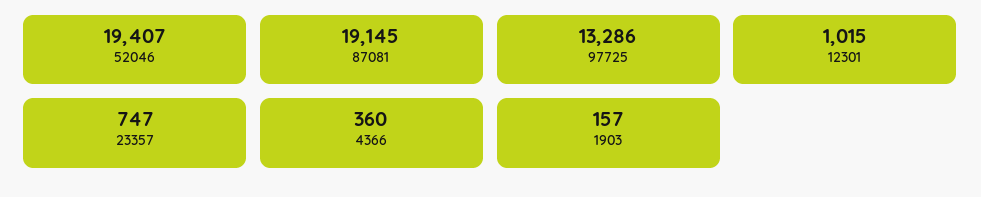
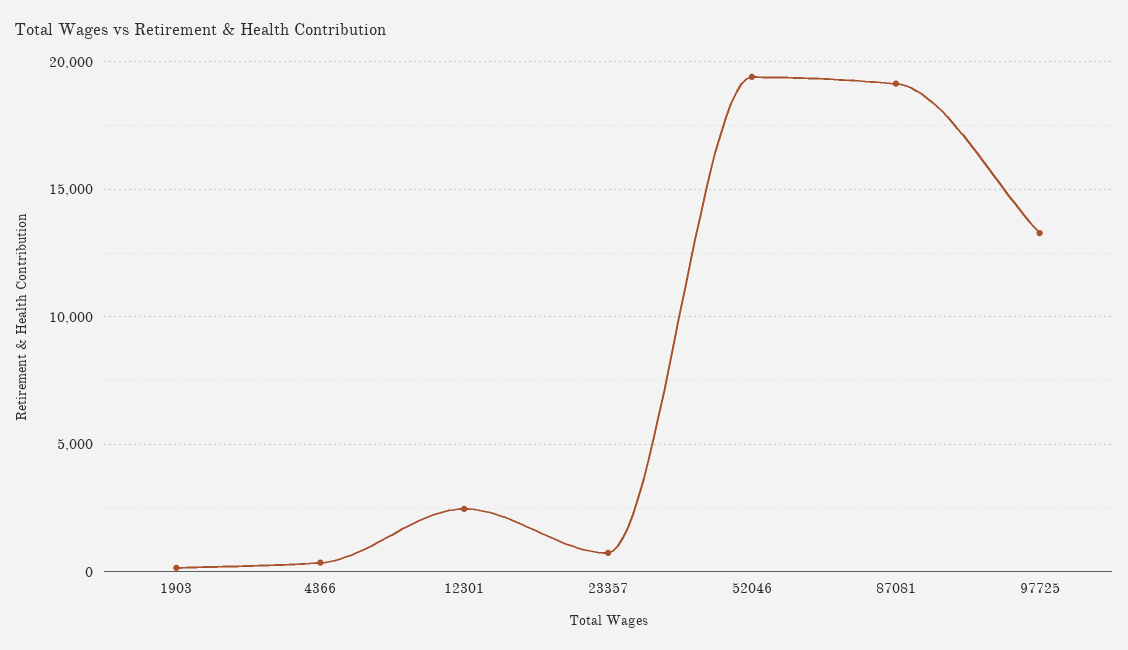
  {
    "52046": 19407,
    "87081": 19145,
    "97725": 13286,
-   "12301": 1015,
+   "12301": 2500,
    "23357": 747,
    "4366": 360,
    "1903": 157
  }

